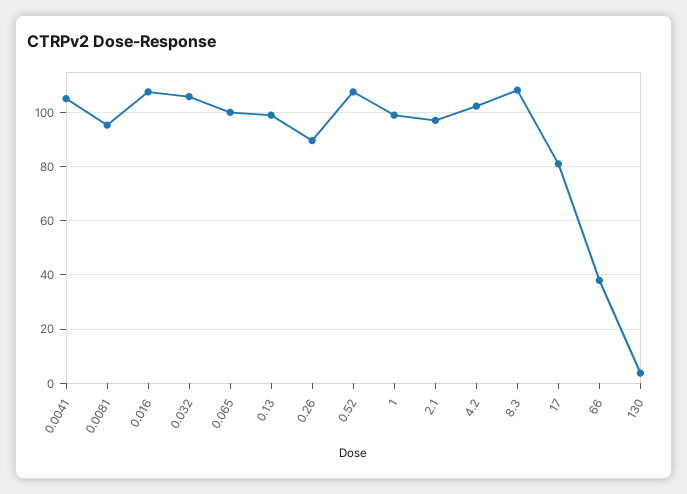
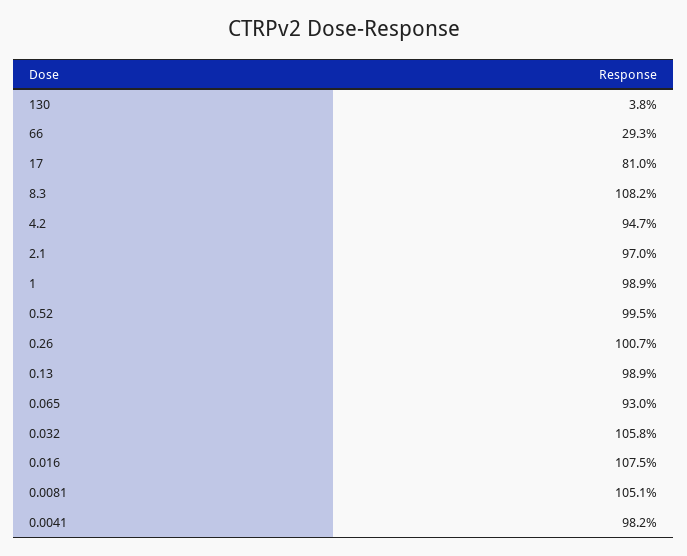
  {
-   "0.0041": 105,
+   "0.0041": 98.2,
-   "0.0081": 95,
+   "0.0081": 105.1,
    "0.016": 107.5,
    "0.032": 105.8,
-   "0.065": 100,
+   "0.065": 93,
    "0.13": 98.9,
-   "0.26": 90,
+   "0.26": 100.7,
-   "0.52": 107.5,
+   "0.52": 99.5,
    "1": 98.9,
    "2.1": 97,
-   "4.2": 102.5,
+   "4.2": 94.7,
    "8.3": 108.2,
    "17": 81,
-   "66": 37.5,
+   "66": 29.3,
    "130": 3.8
  }

